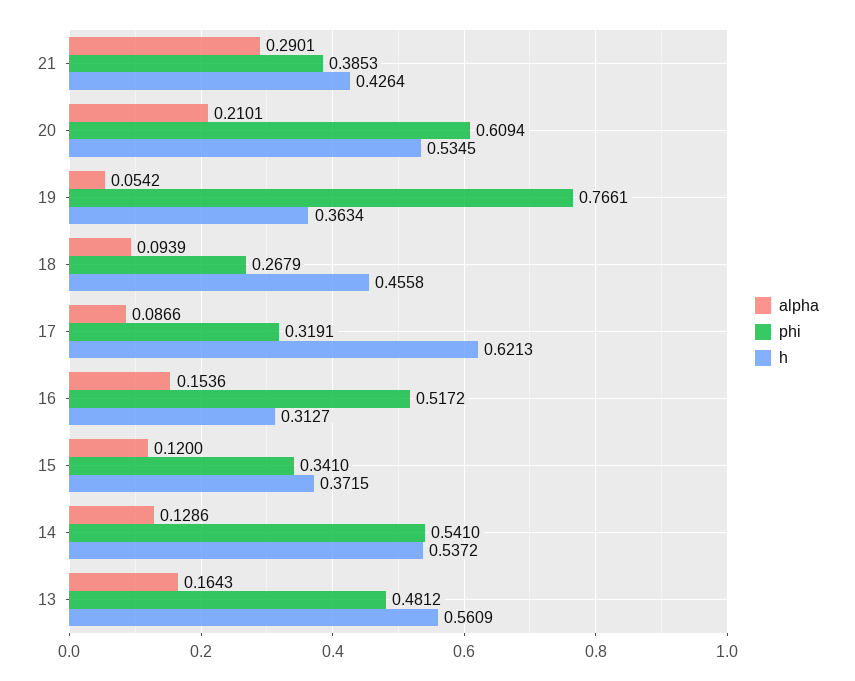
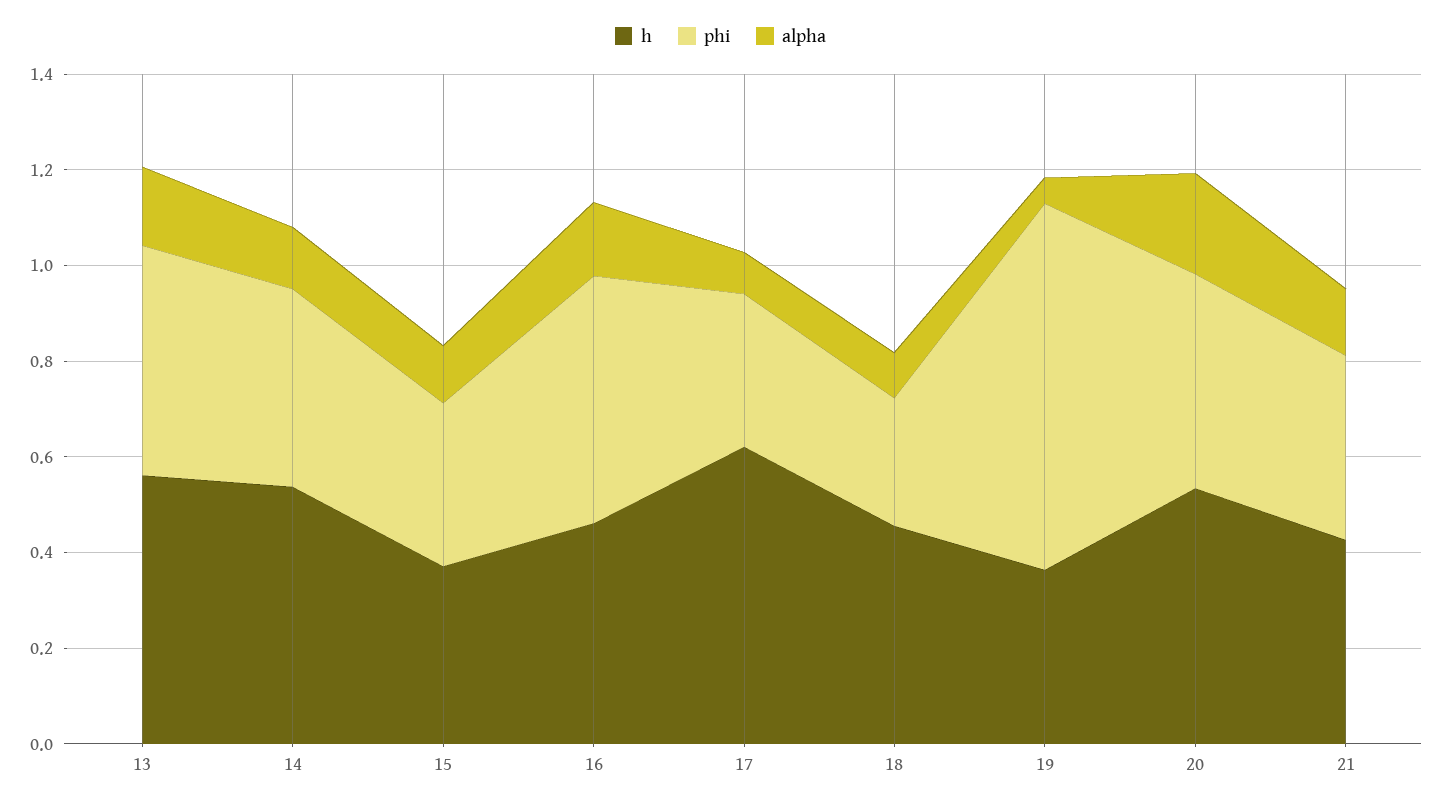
  {
    "alpha": {
-     "21": 0.2901,
+     "21": 0.15,
      "20": 0.2101,
      "19": 0.0542,
      "18": 0.0939,
      "17": 0.0866,
      "16": 0.1536,
      "15": 0.12,
      "14": 0.1286,
      "13": 0.1643
    },
    "phi": {
      "21": 0.3853,
-     "20": 0.6094,
+     "20": 0.45,
      "19": 0.7661,
      "18": 0.2679,
      "17": 0.3191,
      "16": 0.5172,
      "15": 0.341,
-     "14": 0.541,
+     "14": 0.4,
      "13": 0.4812
    },
    "h": {
      "21": 0.4264,
      "20": 0.5345,
      "19": 0.3634,
      "18": 0.4558,
      "17": 0.6213,
-     "16": 0.3127,
+     "16": 0.45,
      "15": 0.3715,
      "14": 0.5372,
      "13": 0.5609
    }
  }

